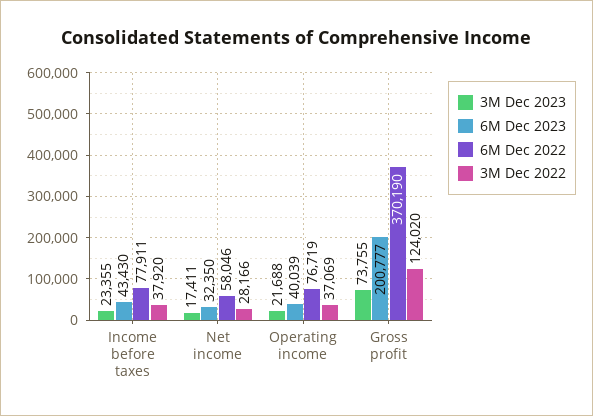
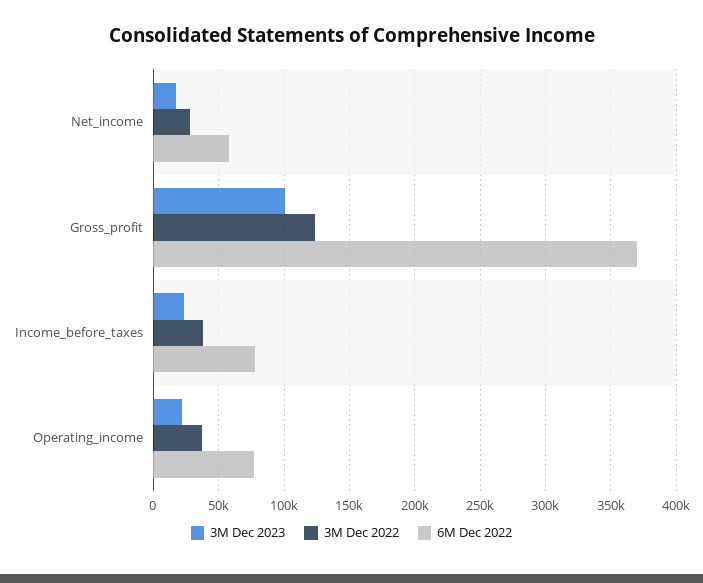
  {
    "3M Dec 2023": {
      "Income before taxes": 23355,
      "Net income": 17411,
      "Operating income": 21688,
-     "Gross profit": 73755
+     "Gross profit": 100000
    },
-   "6M Dec 2023": {
-     "Income before taxes": 43430,
-     "Net income": 32350,
-     "Operating income": 40039,
-     "Gross profit": 200777
-   },
    "6M Dec 2022": {
      "Income before taxes": 77911,
      "Net income": 58046,
      "Operating income": 76719,
      "Gross profit": 370190
    },
    "3M Dec 2022": {
      "Income before taxes": 37920,
      "Net income": 28166,
      "Operating income": 37069,
      "Gross profit": 124020
    }
  }

